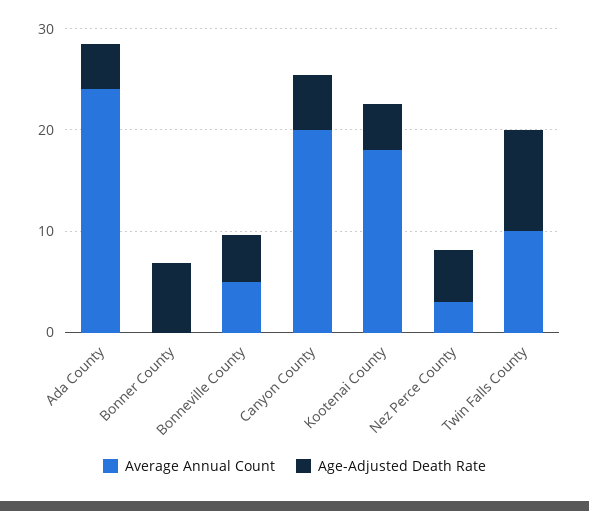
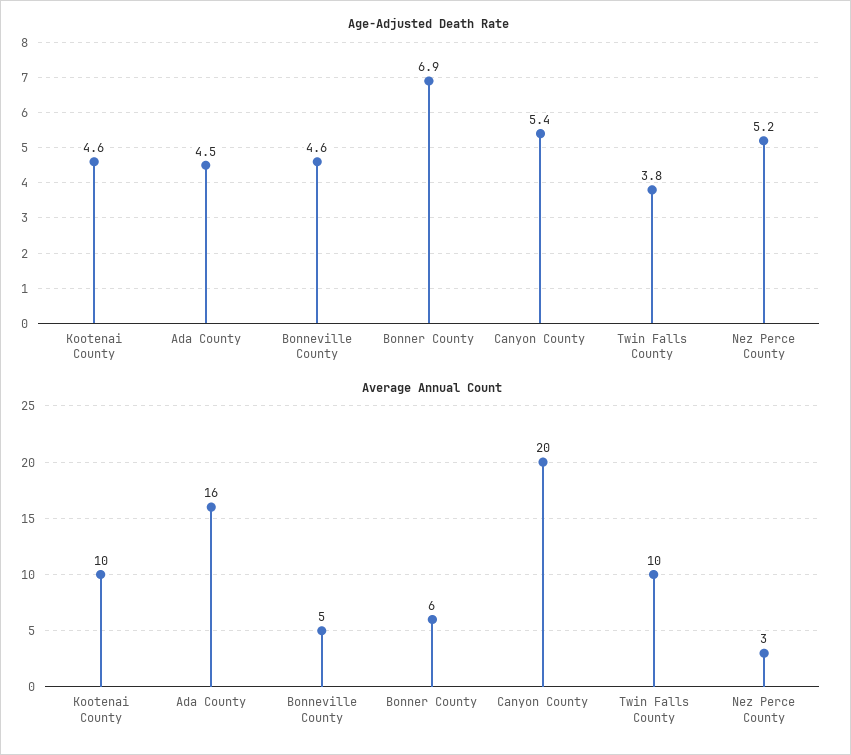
  {
    "Average Annual Count": {
-     "Ada County": 24,
+     "Ada County": 16,
-     "Bonner County": 0,
+     "Bonner County": 6,
      "Bonneville County": 5,
      "Canyon County": 20,
-     "Kootenai County": 18,
+     "Kootenai County": 10,
      "Nez Perce County": 3,
      "Twin Falls County": 10
    },
    "Age-Adjusted Death Rate": {
      "Ada County": 4.5,
      "Bonner County": 6.9,
      "Bonneville County": 4.6,
      "Canyon County": 5.4,
      "Kootenai County": 4.6,
      "Nez Perce County": 5.2,
-     "Twin Falls County": 10
+     "Twin Falls County": 3.8
    }
  }

